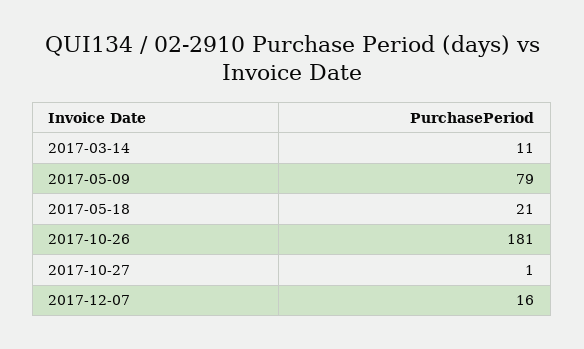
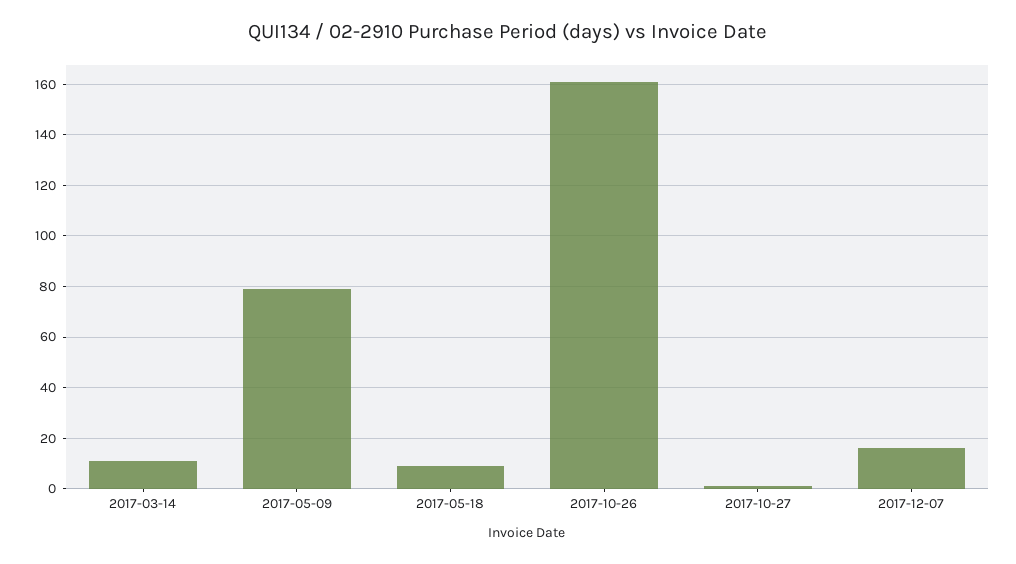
  {
    "2017-03-14": 11,
    "2017-05-09": 79,
-   "2017-05-18": 21,
+   "2017-05-18": 10,
-   "2017-10-26": 181,
+   "2017-10-26": 160,
    "2017-10-27": 1,
    "2017-12-07": 16
  }

